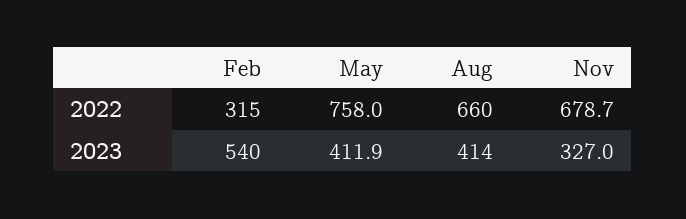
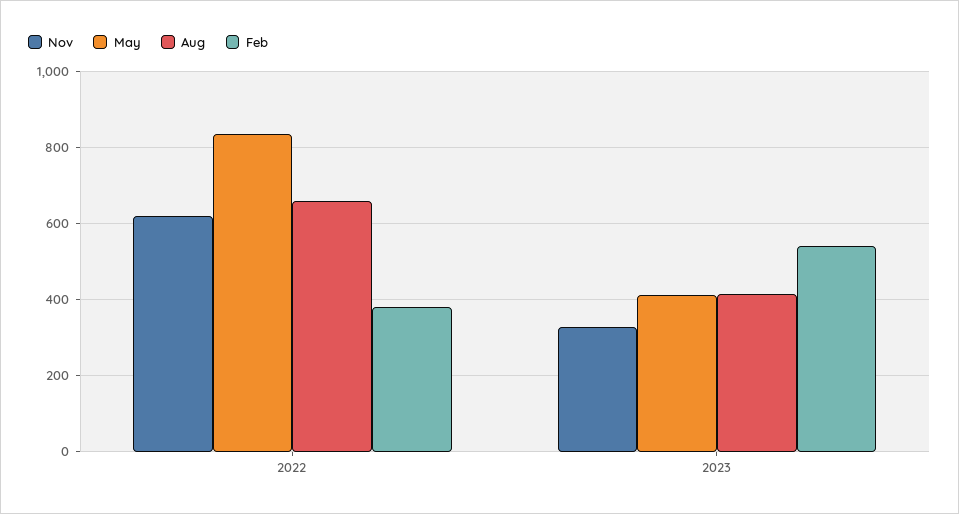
  {
    "Feb": {
-     "2022": 315,
+     "2022": 380,
      "2023": 540
    },
    "May": {
-     "2022": 758,
+     "2022": 840,
      "2023": 411.9
    },
    "Aug": {
      "2022": 660,
      "2023": 414
    },
    "Nov": {
-     "2022": 678.7,
+     "2022": 620,
      "2023": 327
    }
  }

